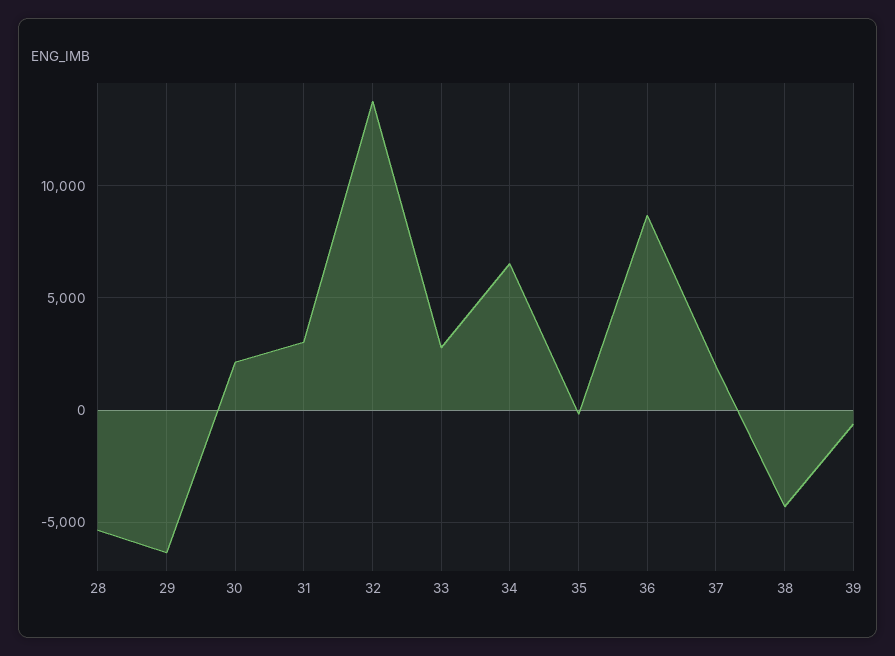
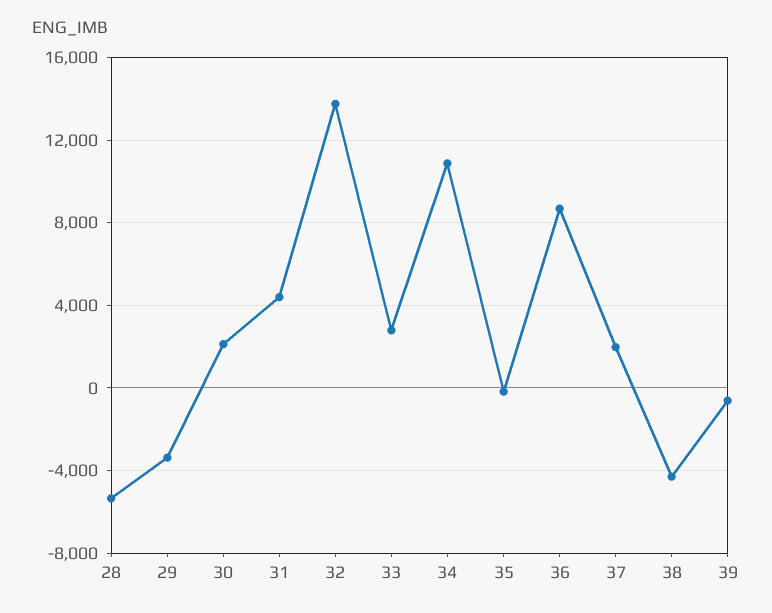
  {
    "28": -5500,
-   "29": -6500,
+   "29": -3500,
    "30": 2000,
-   "31": 3000,
+   "31": 4500,
    "32": 14000,
    "33": 3000,
-   "34": 6500,
+   "34": 11000,
    "35": 0,
    "36": 8500,
    "37": 2000,
    "38": -4500,
    "39": -500
  }

